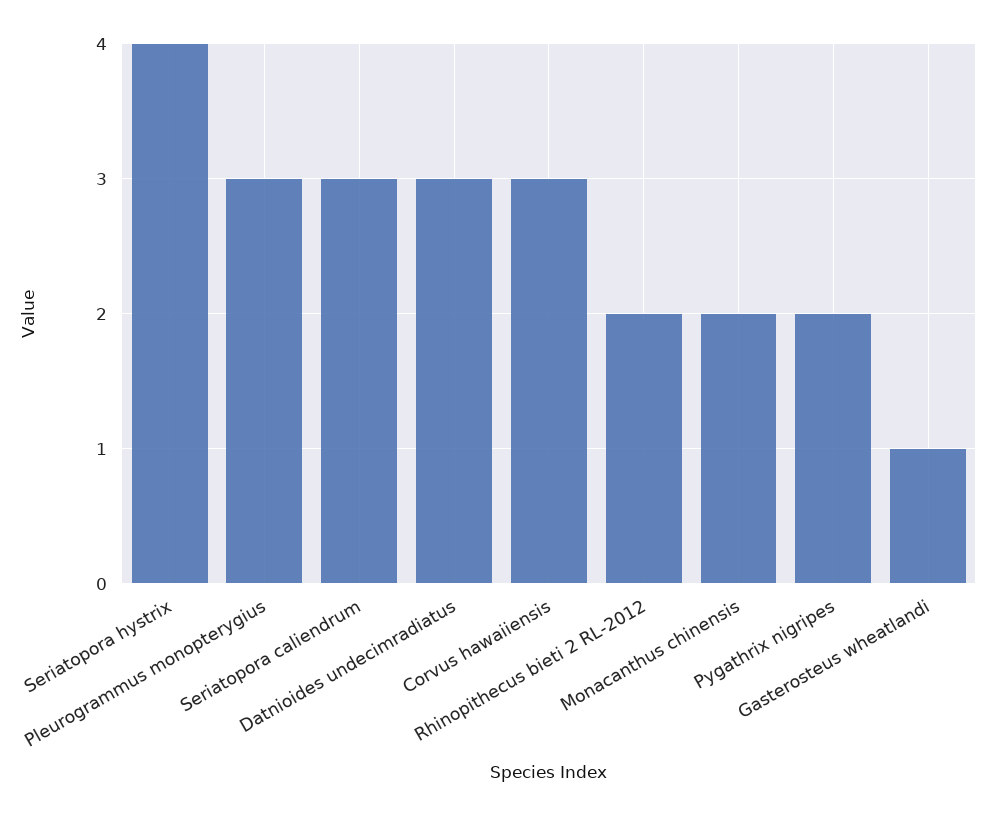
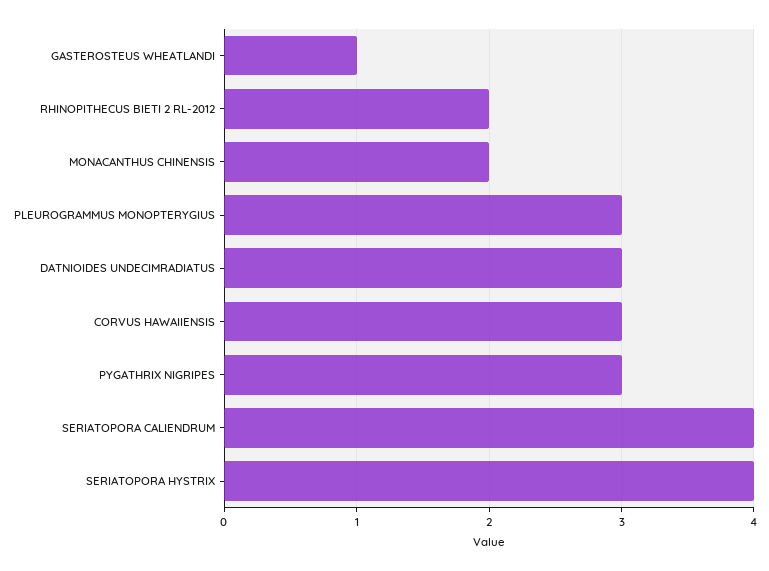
  {
    "Seriatopora hystrix": 4,
    "Pleurogrammus monopterygius": 3,
-   "Seriatopora caliendrum": 3,
+   "Seriatopora caliendrum": 4,
    "Datnioides undecimradiatus": 3,
    "Corvus hawaiiensis": 3,
    "Rhinopithecus bieti 2 RL-2012": 2,
    "Monacanthus chinensis": 2,
-   "Pygathrix nigripes": 2,
+   "Pygathrix nigripes": 3,
    "Gasterosteus wheatlandi": 1
  }

